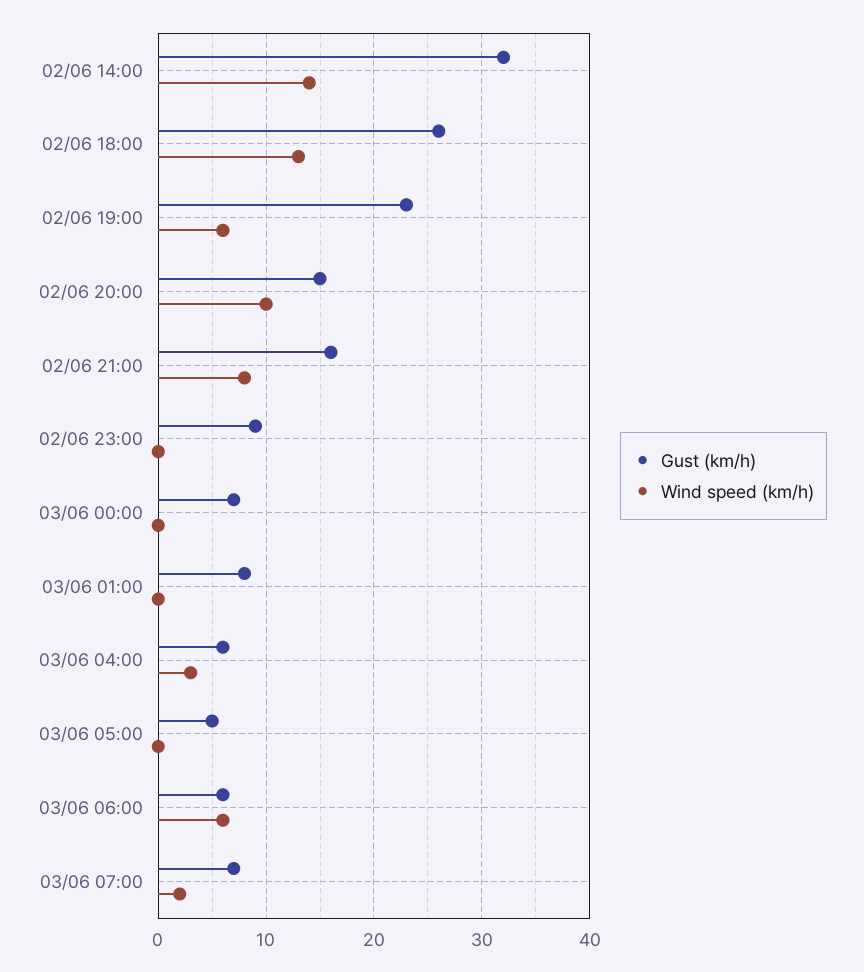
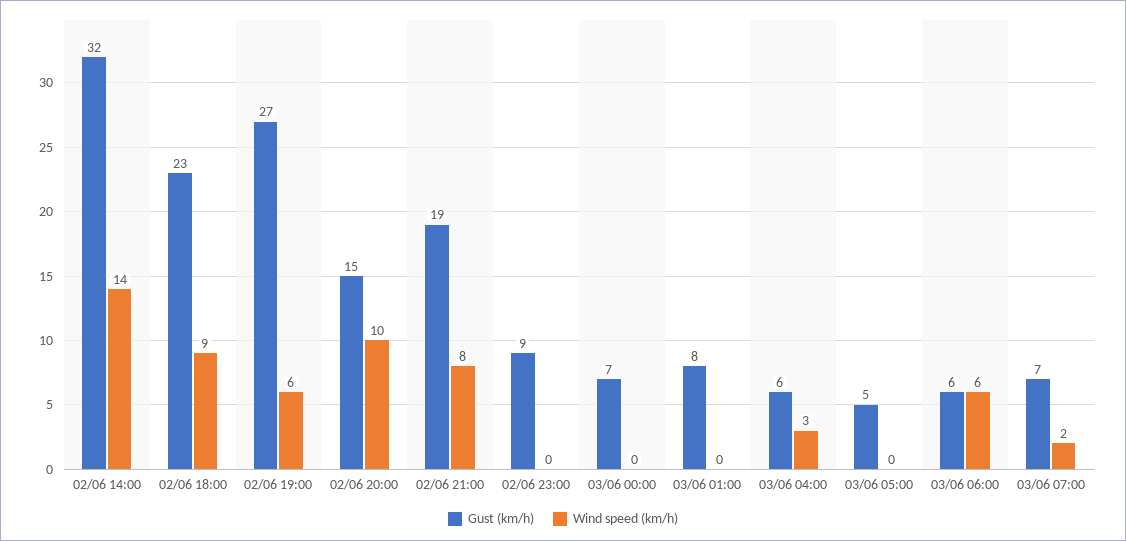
  {
    "Gust (km/h)": {
      "02/06 14:00": 32,
-     "02/06 18:00": 26,
+     "02/06 18:00": 23,
-     "02/06 19:00": 23,
+     "02/06 19:00": 27,
      "02/06 20:00": 15,
-     "02/06 21:00": 16,
+     "02/06 21:00": 19,
      "02/06 23:00": 9,
      "03/06 00:00": 7,
      "03/06 01:00": 8,
      "03/06 04:00": 6,
      "03/06 05:00": 5,
      "03/06 06:00": 6,
      "03/06 07:00": 7
    },
    "Wind speed (km/h)": {
      "02/06 14:00": 14,
-     "02/06 18:00": 13,
+     "02/06 18:00": 9,
      "02/06 19:00": 6,
      "02/06 20:00": 10,
      "02/06 21:00": 8,
      "02/06 23:00": 0,
      "03/06 00:00": 0,
      "03/06 01:00": 0,
      "03/06 04:00": 3,
      "03/06 05:00": 0,
      "03/06 06:00": 6,
      "03/06 07:00": 2
    }
  }

